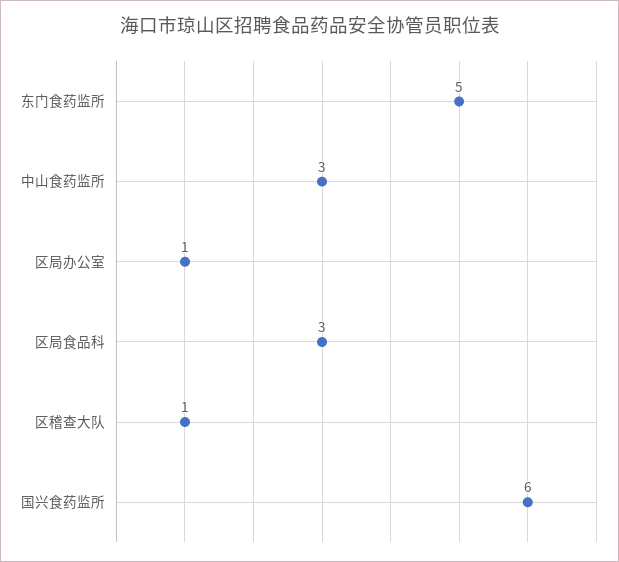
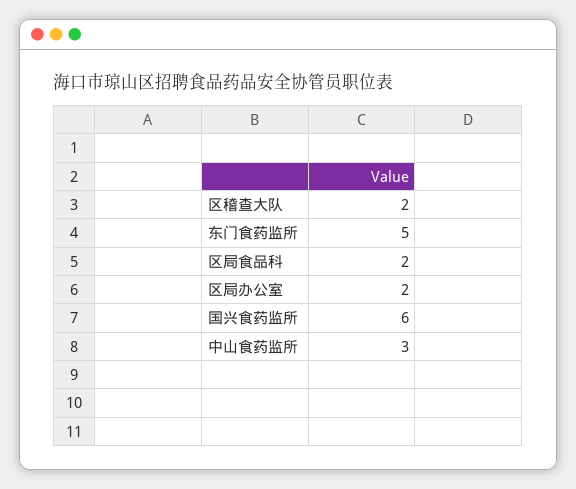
  {
    "东门食药监所": 5,
    "中山食药监所": 3,
-   "区局办公室": 1,
+   "区局办公室": 2,
-   "区局食品科": 3,
+   "区局食品科": 2,
-   "区稽查大队": 1,
+   "区稽查大队": 2,
    "国兴食药监所": 6
  }

